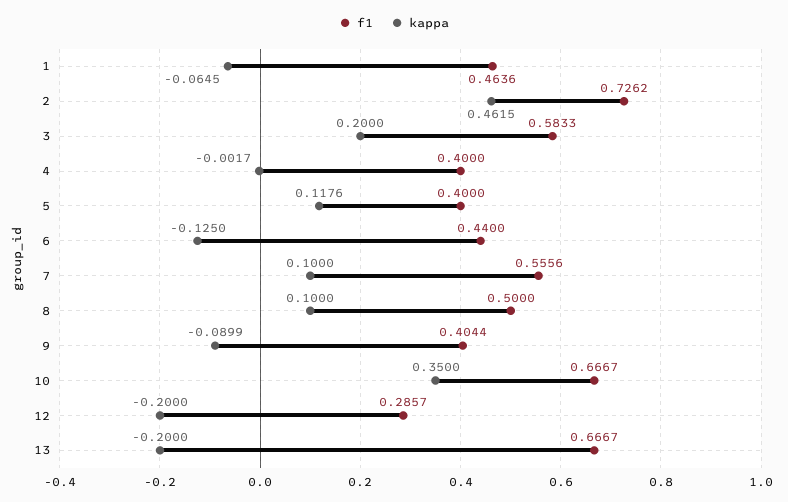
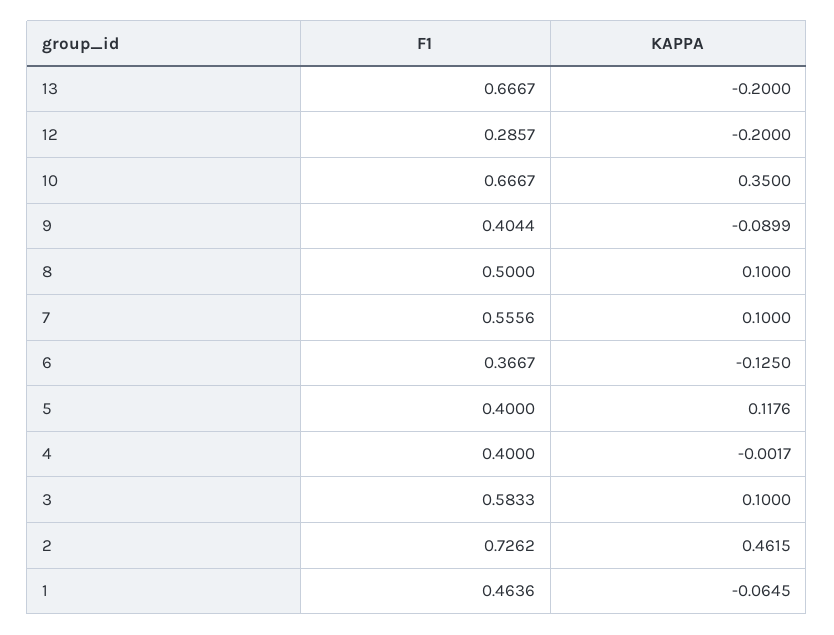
  {
    "f1": {
      "1": 0.4636,
      "2": 0.7262,
      "3": 0.5833,
      "4": 0.4,
      "5": 0.4,
-     "6": 0.44,
+     "6": 0.3667,
      "7": 0.5556,
      "8": 0.5,
      "9": 0.4044,
      "10": 0.6667,
      "12": 0.2857,
      "13": 0.6667
    },
    "kappa": {
      "1": -0.0645,
      "2": 0.4615,
-     "3": 0.2,
+     "3": 0.1,
      "4": -0.0017,
      "5": 0.1176,
      "6": -0.125,
      "7": 0.1,
      "8": 0.1,
      "9": -0.0899,
      "10": 0.35,
      "12": -0.2,
      "13": -0.2
    }
  }

